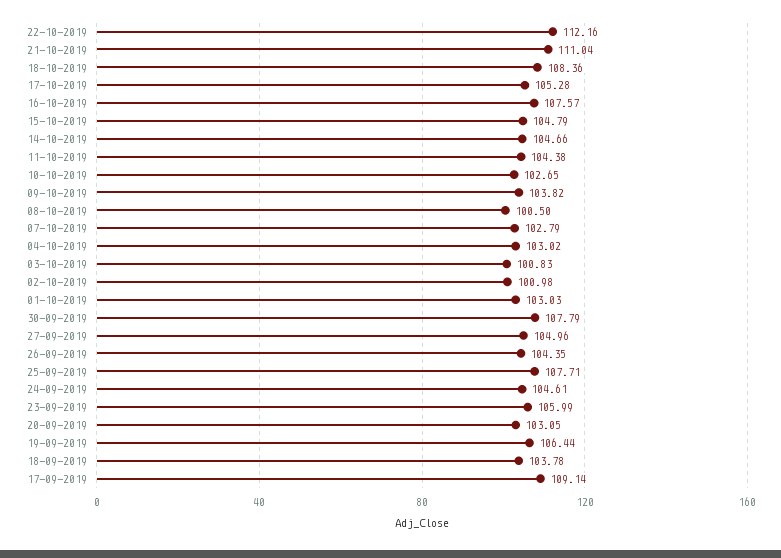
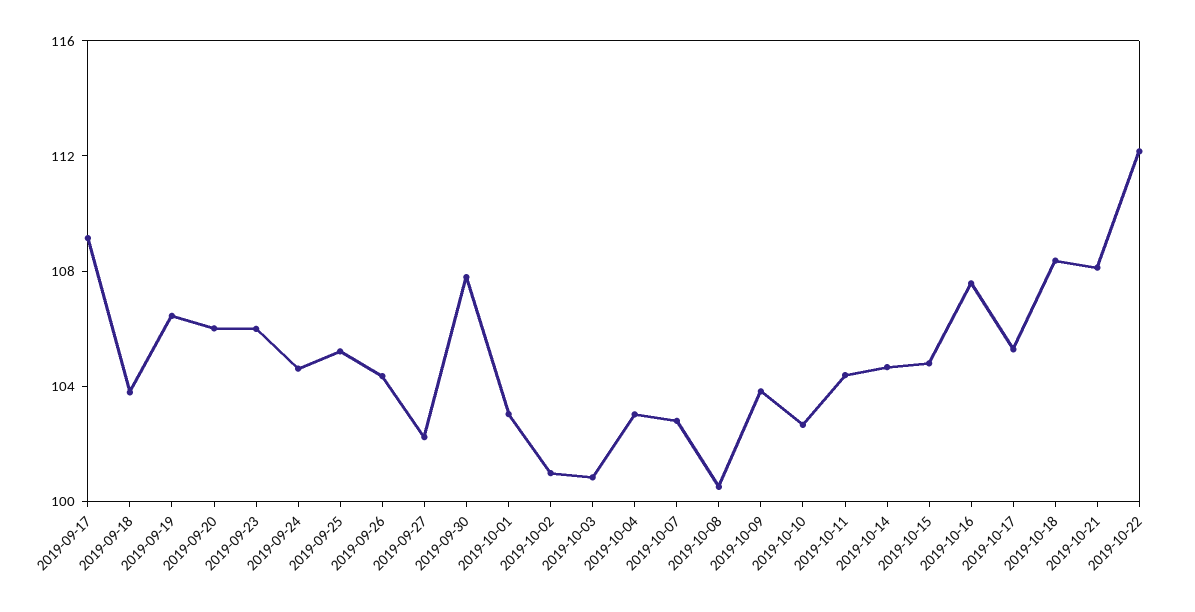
  {
    "22-10-2019": 112.16,
-   "21-10-2019": 111.04,
+   "21-10-2019": 108,
    "18-10-2019": 108.36,
    "17-10-2019": 105.28,
    "16-10-2019": 107.57,
    "15-10-2019": 104.79,
    "14-10-2019": 104.66,
    "11-10-2019": 104.38,
    "10-10-2019": 102.65,
    "09-10-2019": 103.82,
    "08-10-2019": 100.5,
    "07-10-2019": 102.79,
    "04-10-2019": 103.02,
    "03-10-2019": 100.83,
    "02-10-2019": 100.98,
    "01-10-2019": 103.03,
    "30-09-2019": 107.79,
-   "27-09-2019": 104.96,
+   "27-09-2019": 102,
    "26-09-2019": 104.35,
-   "25-09-2019": 107.71,
+   "25-09-2019": 105,
    "24-09-2019": 104.61,
    "23-09-2019": 105.99,
-   "20-09-2019": 103.05,
+   "20-09-2019": 106,
    "19-09-2019": 106.44,
    "18-09-2019": 103.78,
    "17-09-2019": 109.14
  }

